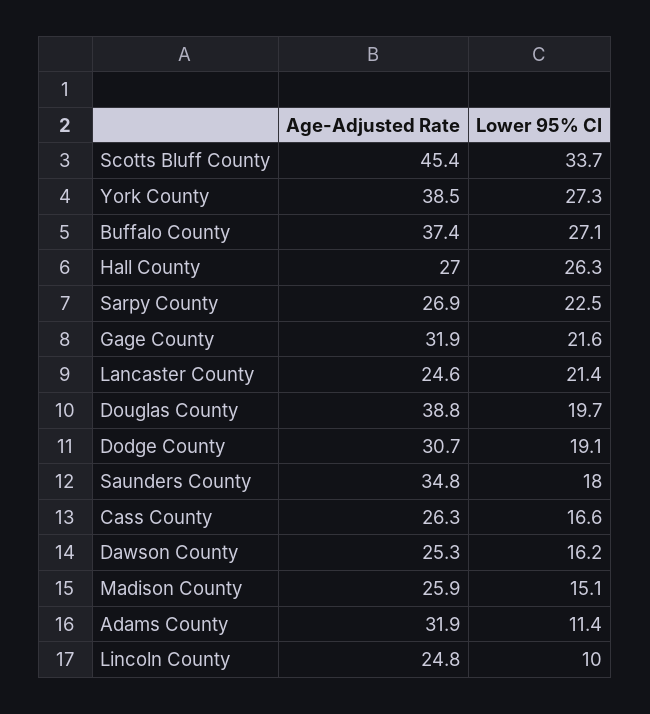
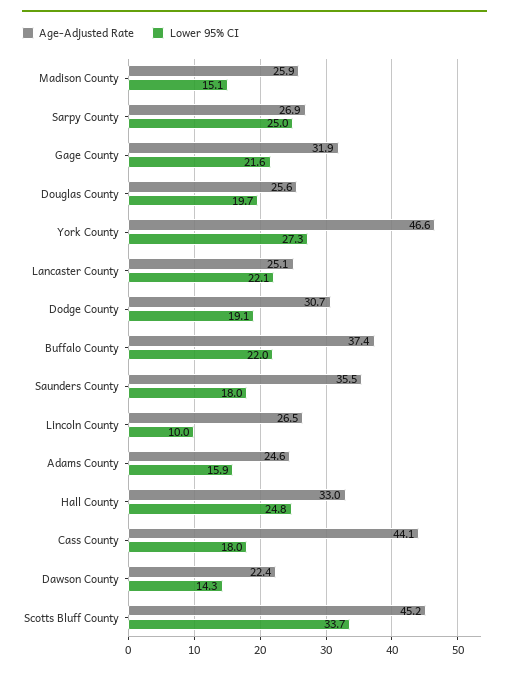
  {
    "Age-Adjusted Rate": {
-     "Scotts Bluff County": 45.4,
+     "Scotts Bluff County": 45.2,
-     "York County": 38.5,
+     "York County": 46.6,
      "Buffalo County": 37.4,
-     "Hall County": 27,
+     "Hall County": 33,
      "Sarpy County": 26.9,
      "Gage County": 31.9,
-     "Lancaster County": 24.6,
+     "Lancaster County": 25.1,
-     "Douglas County": 38.8,
+     "Douglas County": 25.6,
      "Dodge County": 30.7,
-     "Saunders County": 34.8,
+     "Saunders County": 35.5,
-     "Cass County": 26.3,
+     "Cass County": 44.1,
-     "Dawson County": 25.3,
+     "Dawson County": 22.4,
      "Madison County": 25.9,
-     "Adams County": 31.9,
+     "Adams County": 24.6,
-     "Lincoln County": 24.8
+     "Lincoln County": 26.5
    },
    "Lower 95% CI": {
      "Scotts Bluff County": 33.7,
      "York County": 27.3,
-     "Buffalo County": 27.1,
+     "Buffalo County": 22,
-     "Hall County": 26.3,
+     "Hall County": 24.8,
-     "Sarpy County": 22.5,
+     "Sarpy County": 25,
      "Gage County": 21.6,
-     "Lancaster County": 21.4,
+     "Lancaster County": 22.1,
      "Douglas County": 19.7,
      "Dodge County": 19.1,
      "Saunders County": 18,
-     "Cass County": 16.6,
+     "Cass County": 18,
-     "Dawson County": 16.2,
+     "Dawson County": 14.3,
      "Madison County": 15.1,
-     "Adams County": 11.4,
+     "Adams County": 15.9,
      "Lincoln County": 10
    }
  }

